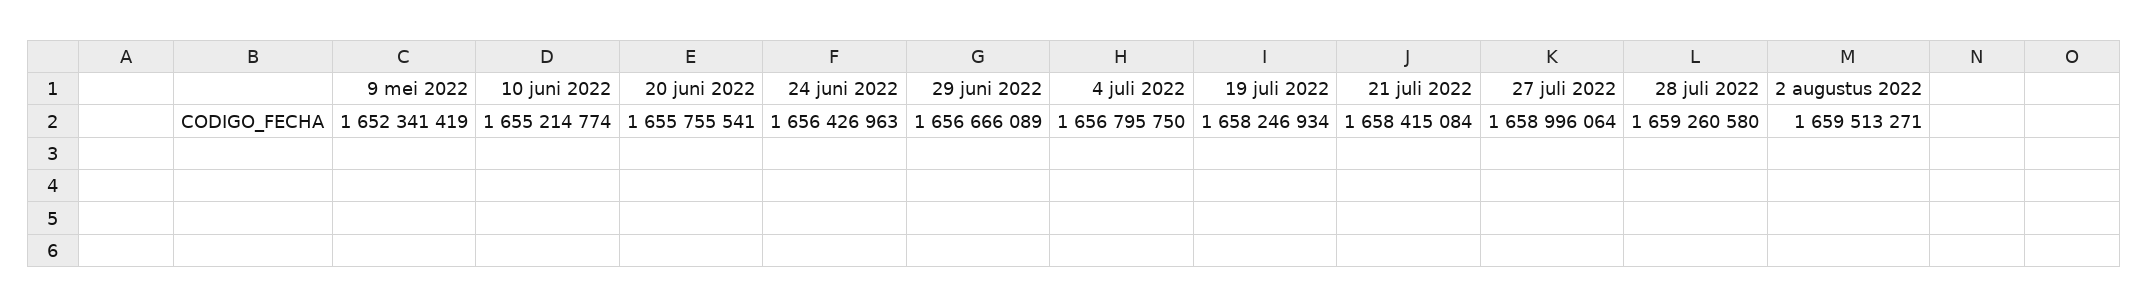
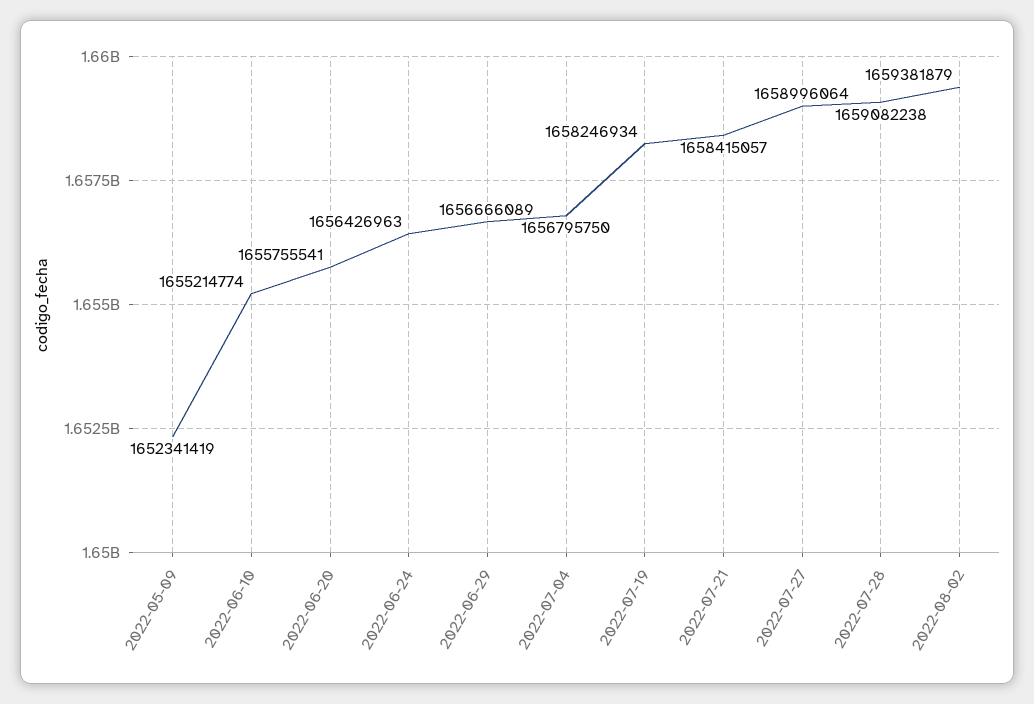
  {
    "9 mei 2022": 1652341419,
    "10 juni 2022": 1655214774,
    "20 juni 2022": 1655755541,
    "24 juni 2022": 1656426963,
    "29 juni 2022": 1656666089,
    "4 juli 2022": 1656795750,
    "19 juli 2022": 1658246934,
-   "21 juli 2022": 1658415084,
+   "21 juli 2022": 1658415057,
    "27 juli 2022": 1658996064,
-   "28 juli 2022": 1659260580,
+   "28 juli 2022": 1659082238,
-   "2 augustus 2022": 1659513271
+   "2 augustus 2022": 1659381879
  }

